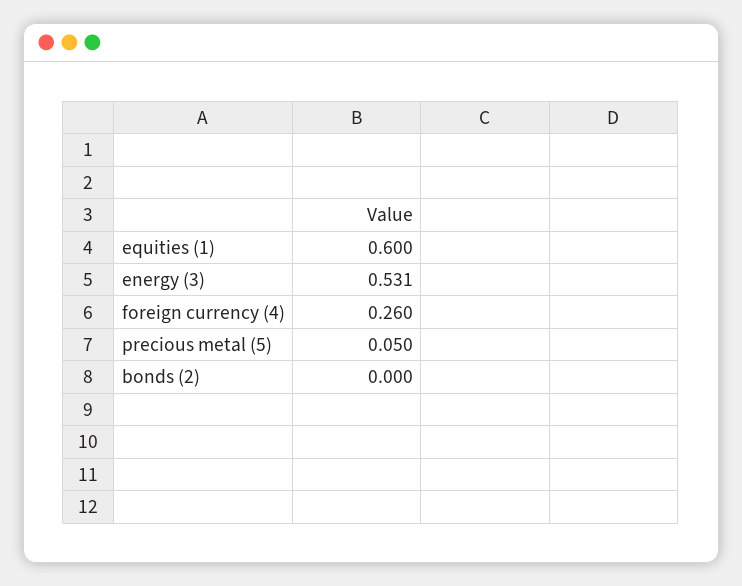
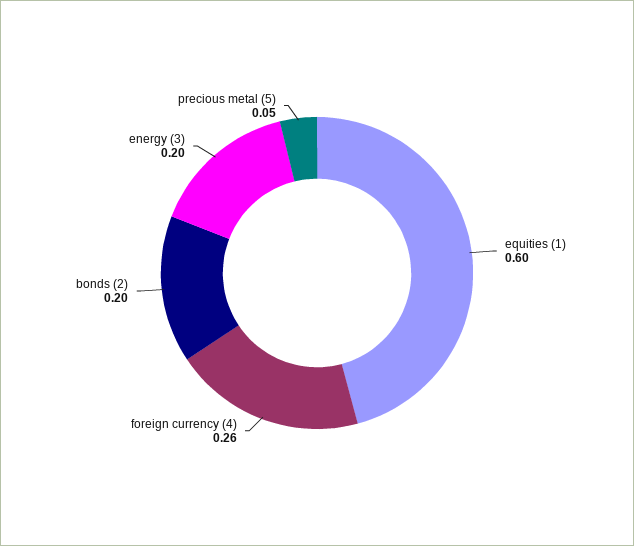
  {
    "equities (1)": 0.6,
-   "energy (3)": 0.531,
+   "energy (3)": 0.2,
    "foreign currency (4)": 0.26,
    "precious metal (5)": 0.05,
-   "bonds (2)": 0
+   "bonds (2)": 0.2
  }

